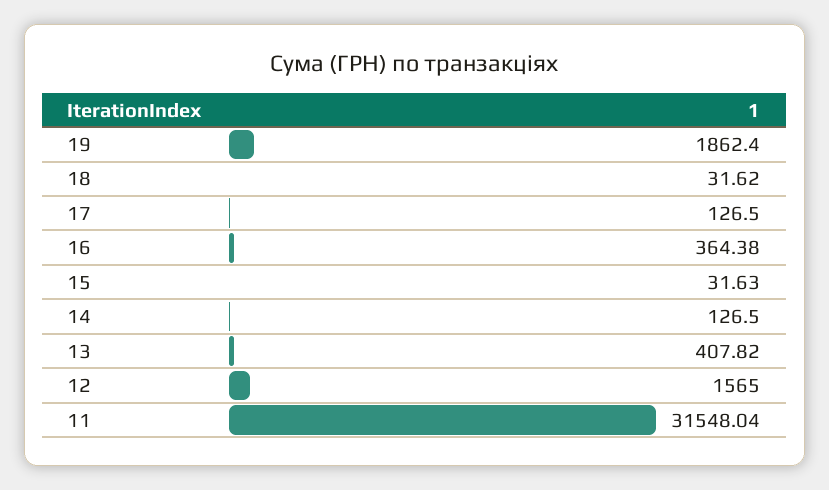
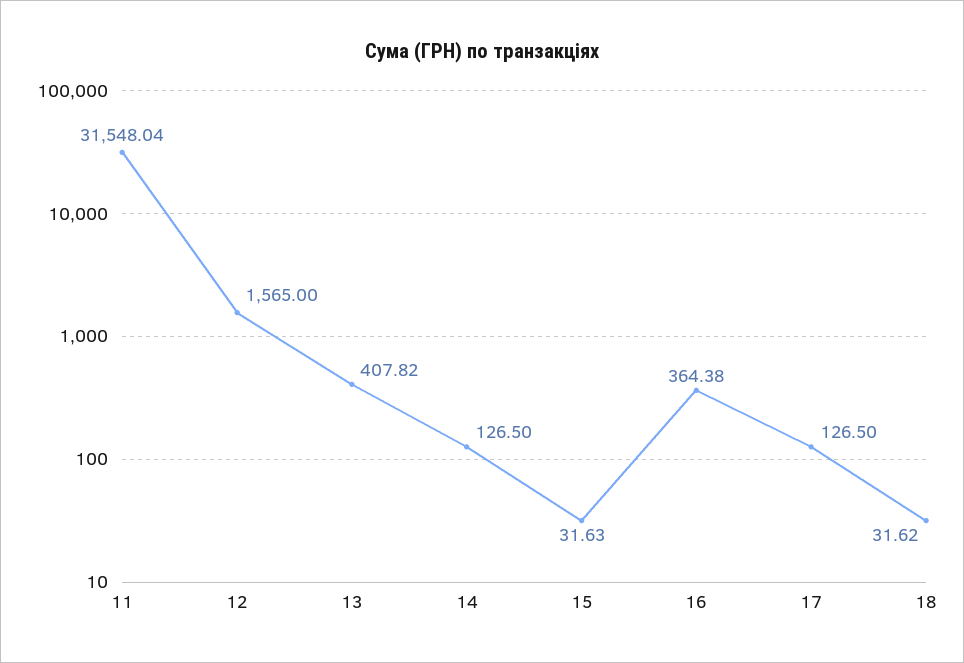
  {
-   "19": 1862.4,
    "18": 31.62,
    "17": 126.5,
    "16": 364.38,
    "15": 31.63,
    "14": 126.5,
    "13": 407.82,
    "12": 1565,
    "11": 31548.04
  }

